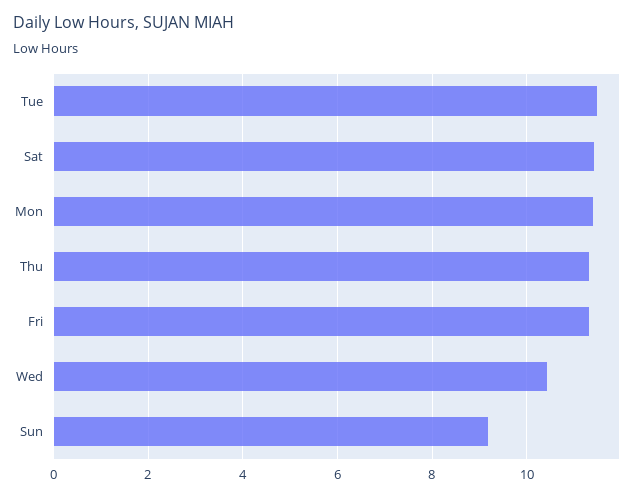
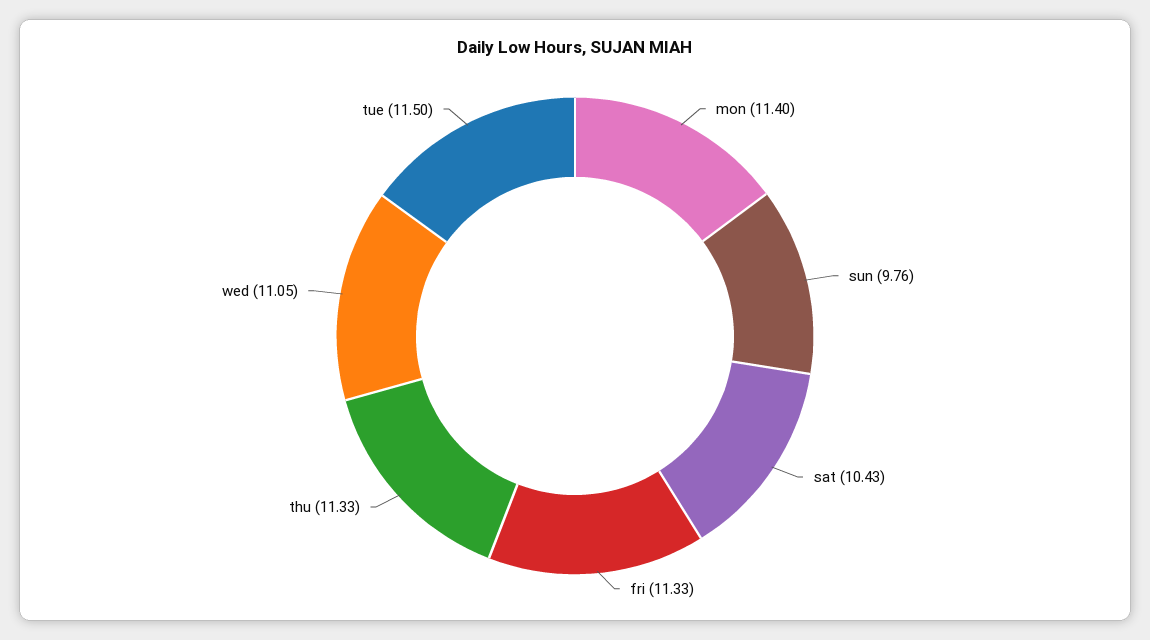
  {
    "Tue": 11.5,
-   "Sat": 11.4,
+   "Sat": 10.43,
    "Mon": 11.4,
    "Thu": 11.33,
    "Fri": 11.33,
-   "Wed": 10.4,
+   "Wed": 11.05,
-   "Sun": 9.2
+   "Sun": 9.76
  }

